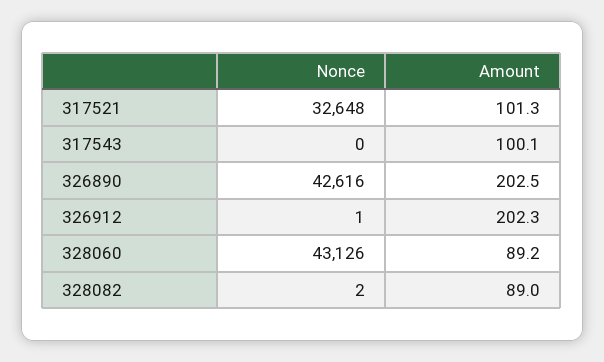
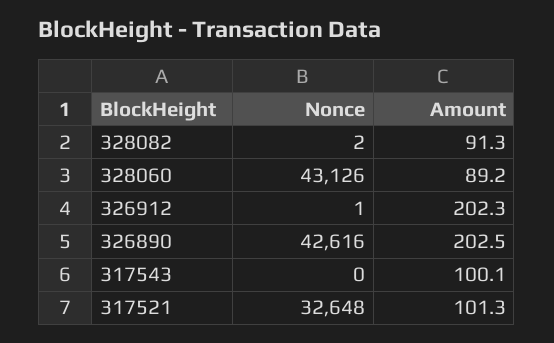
  {
    "Nonce": {
      "317521": 32648,
      "317543": 0,
      "326890": 42616,
      "326912": 1,
      "328060": 43126,
      "328082": 2
    },
    "Amount": {
      "317521": 101.3,
      "317543": 100.1,
      "326890": 202.5,
      "326912": 202.3,
      "328060": 89.2,
-     "328082": 89
+     "328082": 91.3
    }
  }

